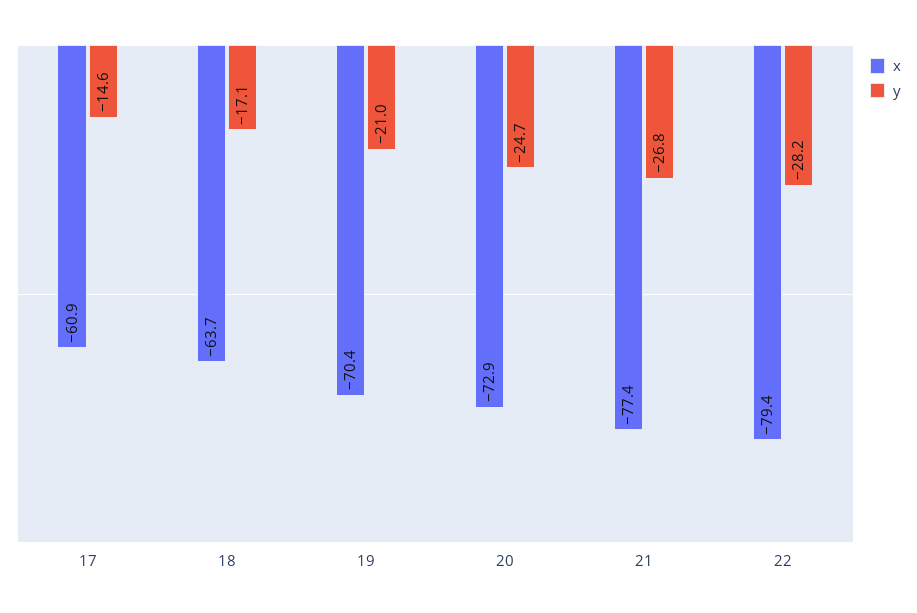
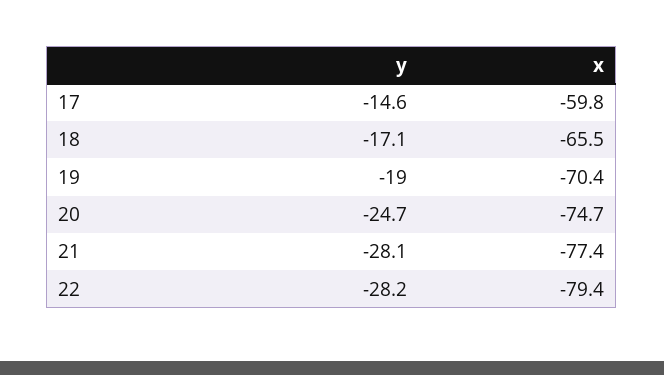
  {
    "x": {
-     "17": -60.9,
+     "17": -59.8,
-     "18": -63.7,
+     "18": -65.5,
      "19": -70.4,
-     "20": -72.9,
+     "20": -74.7,
      "21": -77.4,
      "22": -79.4
    },
    "y": {
      "17": -14.6,
      "18": -17.1,
-     "19": -21,
+     "19": -19,
      "20": -24.7,
-     "21": -26.8,
+     "21": -28.1,
      "22": -28.2
    }
  }

